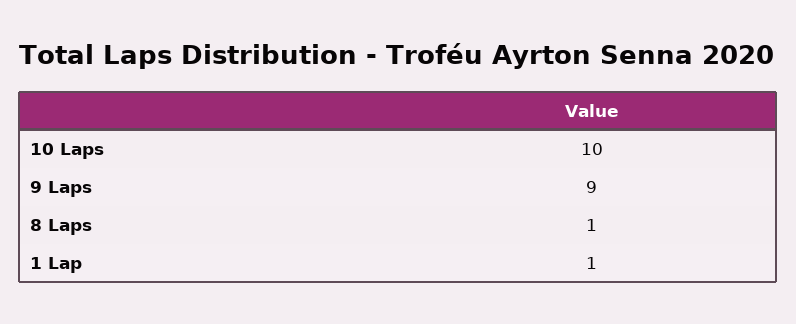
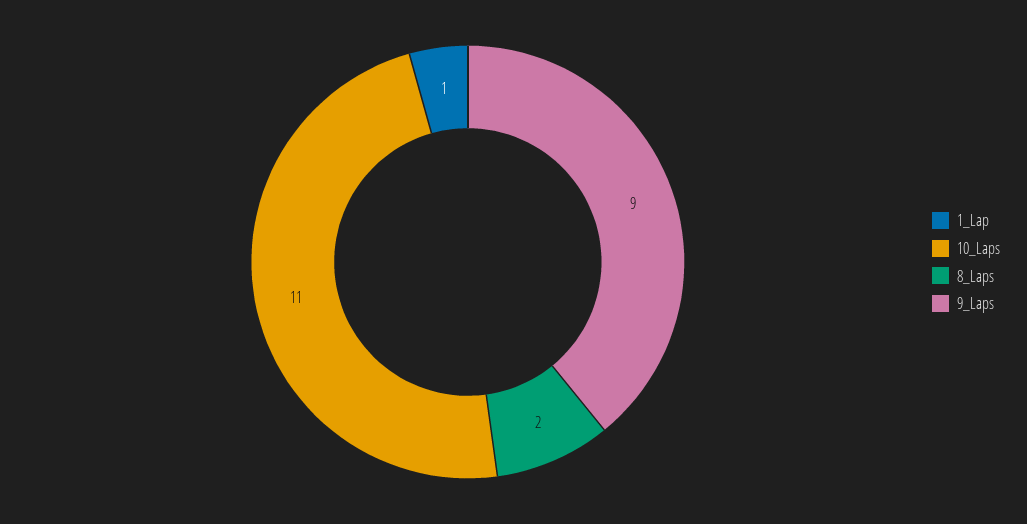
  {
-   "10 Laps": 10,
+   "10 Laps": 11,
    "9 Laps": 9,
-   "8 Laps": 1,
+   "8 Laps": 2,
    "1 Lap": 1
  }

